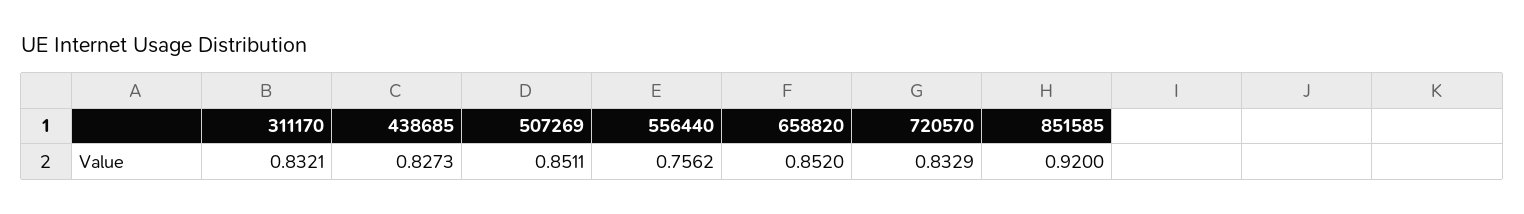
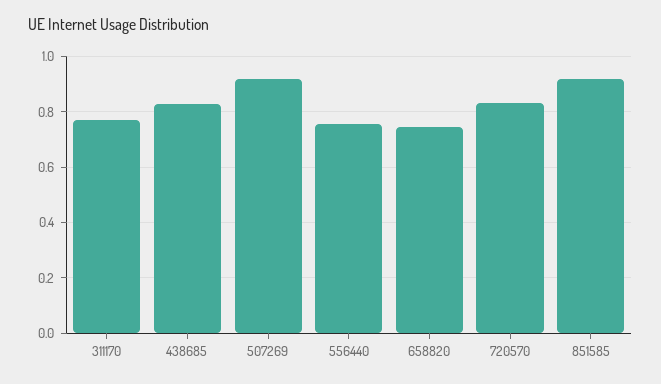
  {
-   "311170": 0.8321,
+   "311170": 0.775,
    "438685": 0.8273,
-   "507269": 0.8511,
+   "507269": 0.925,
    "556440": 0.7562,
-   "658820": 0.852,
+   "658820": 0.75,
    "720570": 0.8329,
    "851585": 0.92
  }

